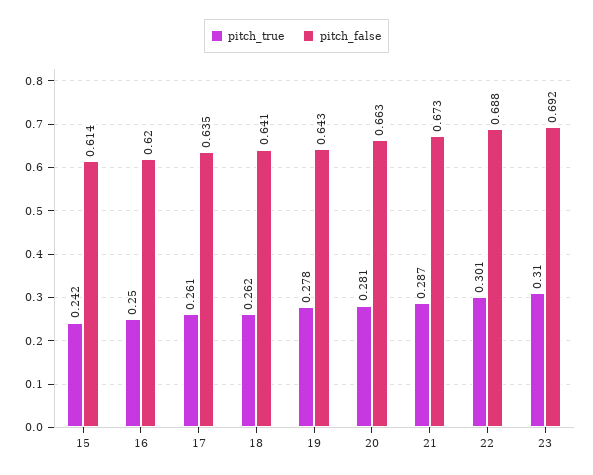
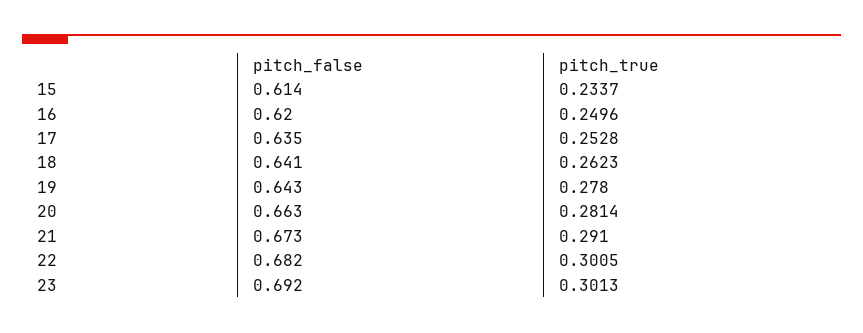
  {
    "pitch_true": {
-     "15": 0.242,
+     "15": 0.2337,
      "16": 0.2496,
-     "17": 0.261,
+     "17": 0.2528,
      "18": 0.2623,
      "19": 0.278,
      "20": 0.2814,
-     "21": 0.287,
+     "21": 0.291,
      "22": 0.3005,
-     "23": 0.31
+     "23": 0.3013
    },
    "pitch_false": {
      "15": 0.614,
      "16": 0.62,
      "17": 0.635,
      "18": 0.641,
      "19": 0.643,
      "20": 0.663,
      "21": 0.673,
-     "22": 0.688,
+     "22": 0.682,
      "23": 0.692
    }
  }

